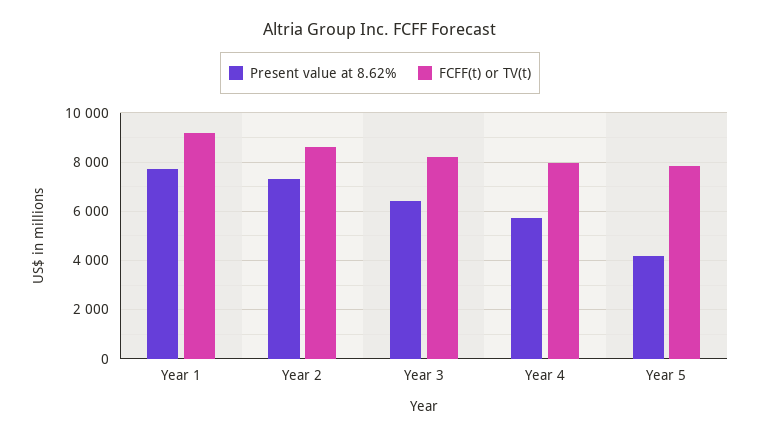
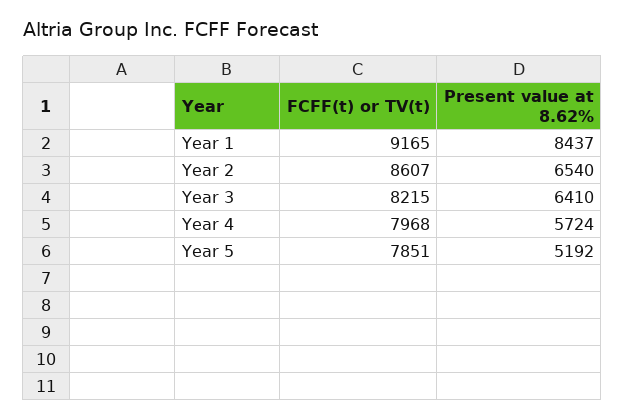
  {
    "Present value at 8.62%": {
-     "Year 1": 7750,
+     "Year 1": 8437,
-     "Year 2": 7250,
+     "Year 2": 6540,
      "Year 3": 6410,
      "Year 4": 5724,
-     "Year 5": 4250
+     "Year 5": 5192
    },
    "FCFF(t) or TV(t)": {
      "Year 1": 9165,
      "Year 2": 8607,
      "Year 3": 8215,
      "Year 4": 7968,
      "Year 5": 7851
    }
  }

